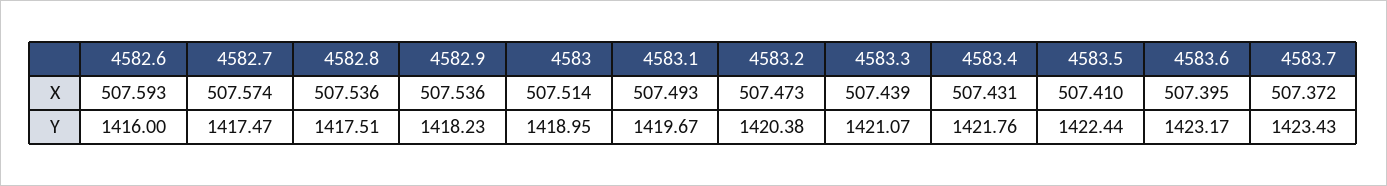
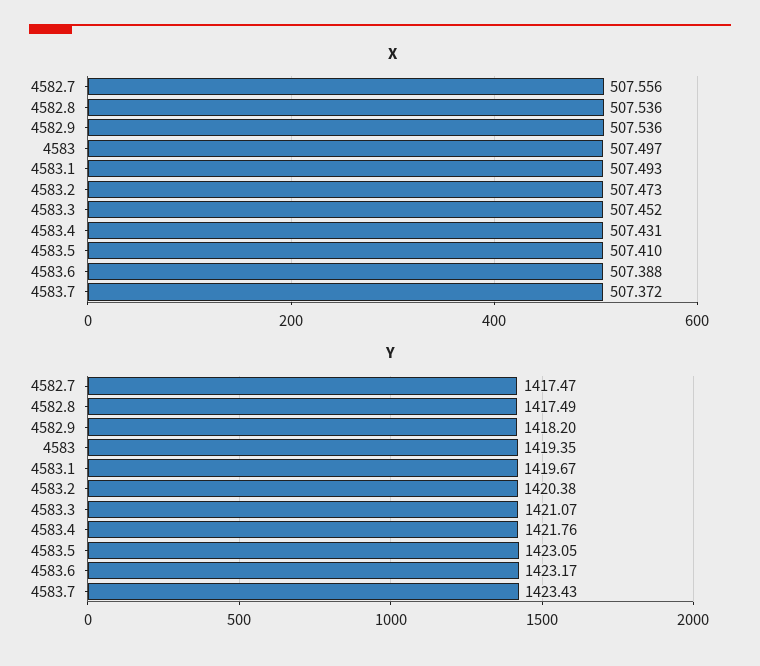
  {
    "X": {
-     "4582.6": 507.593,
-     "4582.7": 507.574,
+     "4582.7": 507.556,
      "4582.8": 507.536,
      "4582.9": 507.536,
-     "4583": 507.514,
+     "4583": 507.497,
      "4583.1": 507.493,
      "4583.2": 507.473,
-     "4583.3": 507.439,
+     "4583.3": 507.452,
      "4583.4": 507.431,
      "4583.5": 507.41,
-     "4583.6": 507.395,
+     "4583.6": 507.388,
      "4583.7": 507.372
    },
    "Y": {
-     "4582.6": 1416,
      "4582.7": 1417.47,
-     "4582.8": 1417.51,
+     "4582.8": 1417.49,
-     "4582.9": 1418.23,
+     "4582.9": 1418.2,
-     "4583": 1418.95,
+     "4583": 1419.35,
      "4583.1": 1419.67,
      "4583.2": 1420.38,
      "4583.3": 1421.07,
      "4583.4": 1421.76,
-     "4583.5": 1422.44,
+     "4583.5": 1423.05,
      "4583.6": 1423.17,
      "4583.7": 1423.43
    }
  }

